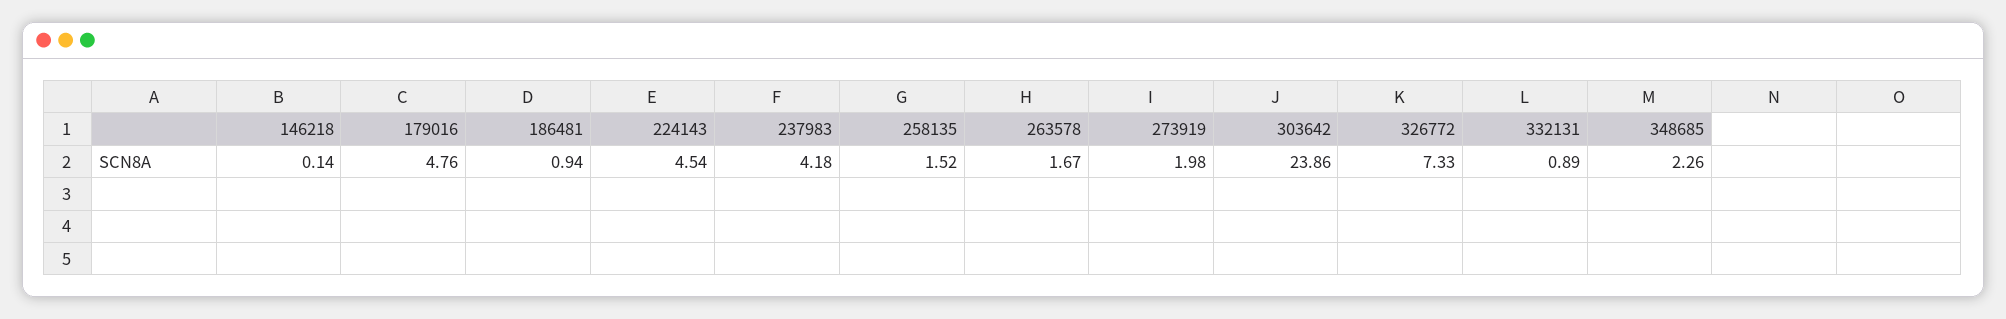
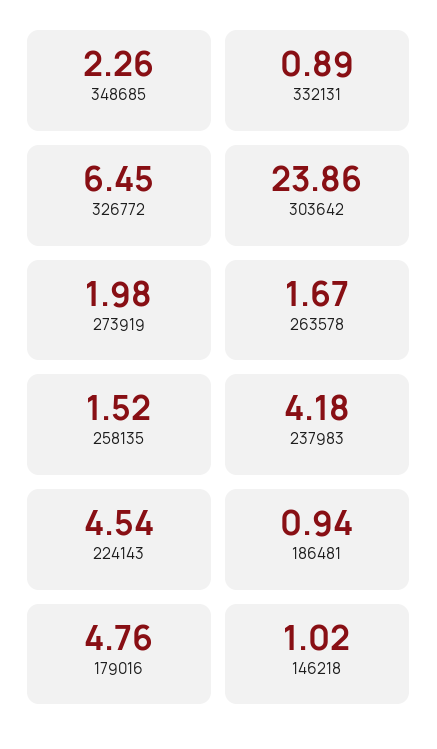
  {
-   "146218": 0.14,
+   "146218": 1.02,
    "179016": 4.76,
    "186481": 0.94,
    "224143": 4.54,
    "237983": 4.18,
    "258135": 1.52,
    "263578": 1.67,
    "273919": 1.98,
    "303642": 23.86,
-   "326772": 7.33,
+   "326772": 6.45,
    "332131": 0.89,
    "348685": 2.26
  }

